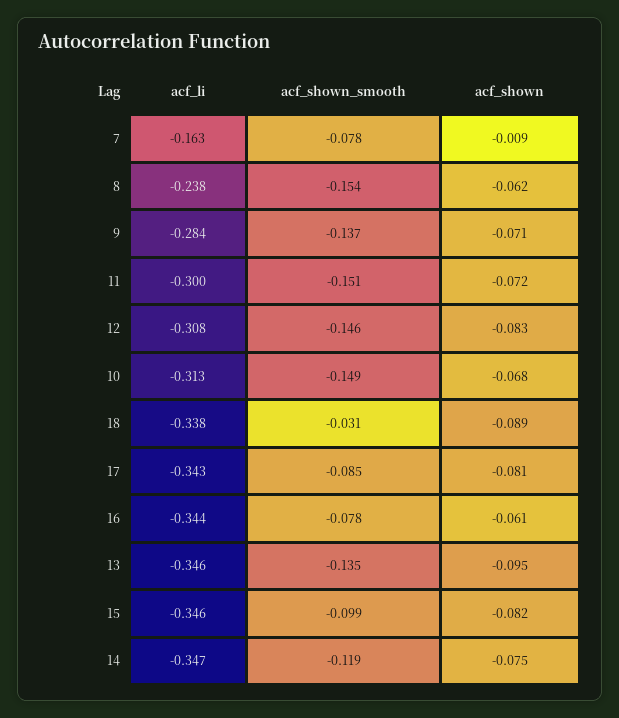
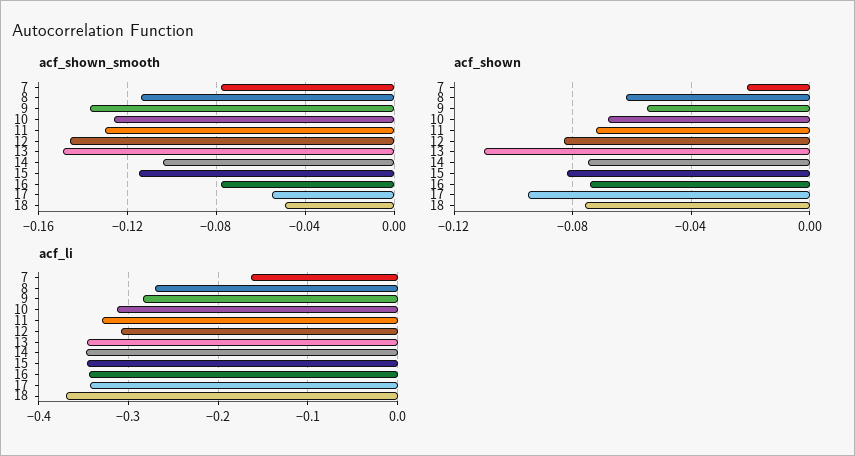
  {
    "acf_li": {
      "7": -0.163,
-     "8": -0.238,
+     "8": -0.27,
      "9": -0.284,
-     "11": -0.3,
+     "11": -0.33,
      "12": -0.308,
      "10": -0.313,
-     "18": -0.338,
+     "18": -0.37,
      "17": -0.343,
      "16": -0.344,
      "13": -0.346,
      "15": -0.346,
      "14": -0.347
    },
    "acf_shown_smooth": {
      "7": -0.078,
-     "8": -0.154,
+     "8": -0.115,
      "9": -0.137,
-     "11": -0.151,
+     "11": -0.13,
      "12": -0.146,
-     "10": -0.149,
+     "10": -0.125,
-     "18": -0.031,
+     "18": -0.05,
-     "17": -0.085,
+     "17": -0.055,
      "16": -0.078,
-     "13": -0.135,
+     "13": -0.15,
-     "15": -0.099,
+     "15": -0.115,
-     "14": -0.119
+     "14": -0.105
    },
    "acf_shown": {
-     "7": -0.009,
+     "7": -0.02,
      "8": -0.062,
-     "9": -0.071,
+     "9": -0.055,
      "11": -0.072,
      "12": -0.083,
      "10": -0.068,
-     "18": -0.089,
+     "18": -0.075,
-     "17": -0.081,
+     "17": -0.095,
-     "16": -0.061,
+     "16": -0.075,
-     "13": -0.095,
+     "13": -0.11,
      "15": -0.082,
      "14": -0.075
    }
  }

